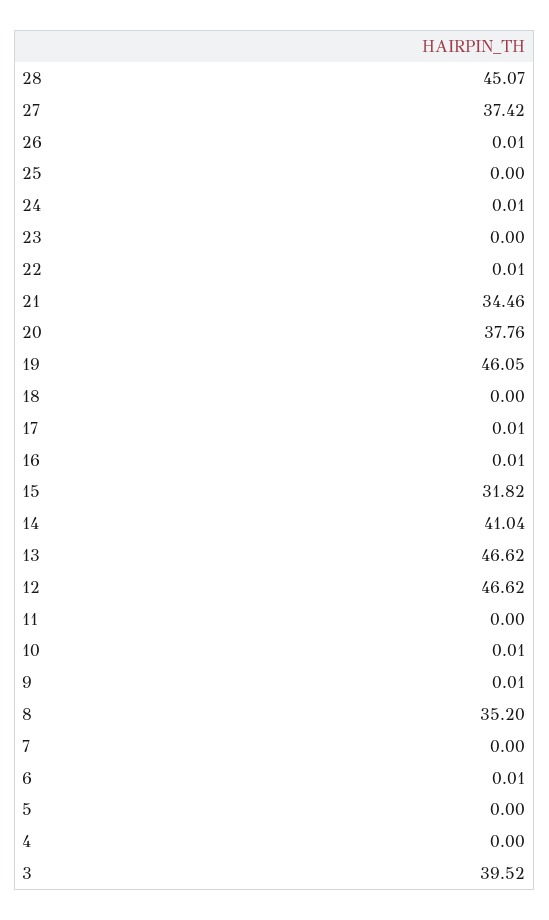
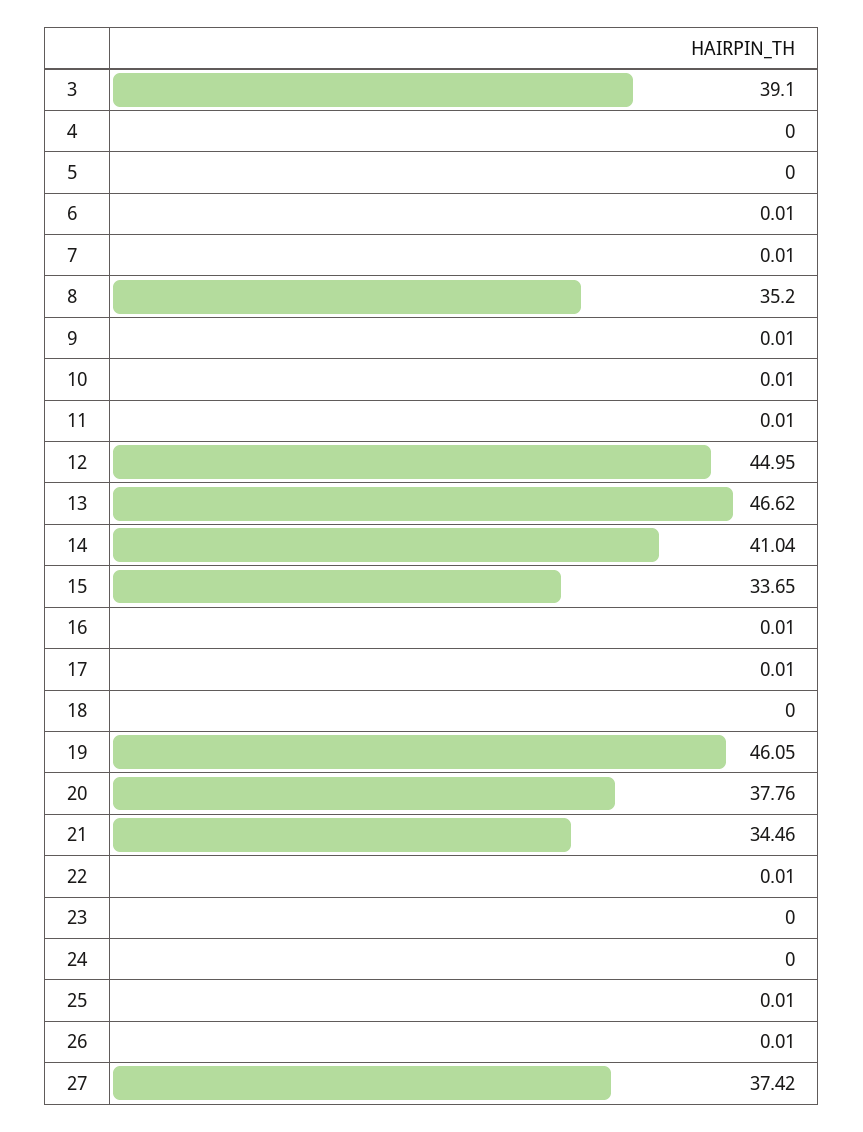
  {
-   "28": 45.07,
    "27": 37.42,
    "26": 0.01,
-   "25": 0,
+   "25": 0.01,
-   "24": 0.01,
+   "24": 0,
    "23": 0,
    "22": 0.01,
    "21": 34.46,
    "20": 37.76,
    "19": 46.05,
    "18": 0,
    "17": 0.01,
    "16": 0.01,
-   "15": 31.82,
+   "15": 33.65,
    "14": 41.04,
    "13": 46.62,
-   "12": 46.62,
+   "12": 44.95,
-   "11": 0,
+   "11": 0.01,
    "10": 0.01,
    "9": 0.01,
    "8": 35.2,
-   "7": 0,
+   "7": 0.01,
    "6": 0.01,
    "5": 0,
    "4": 0,
-   "3": 39.52
+   "3": 39.1
  }

